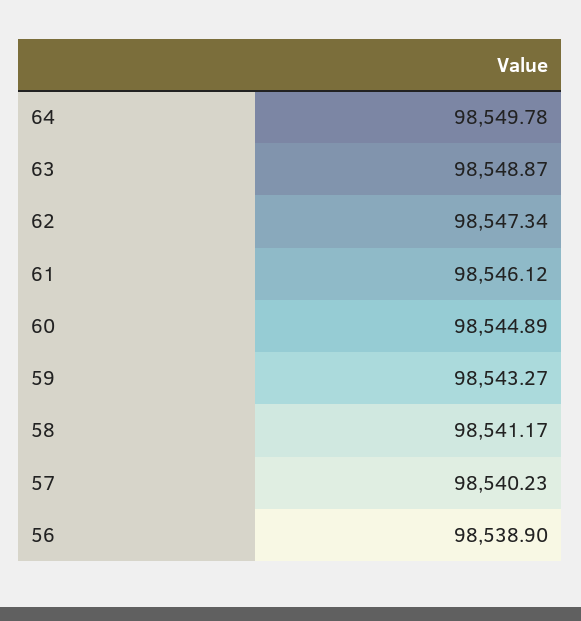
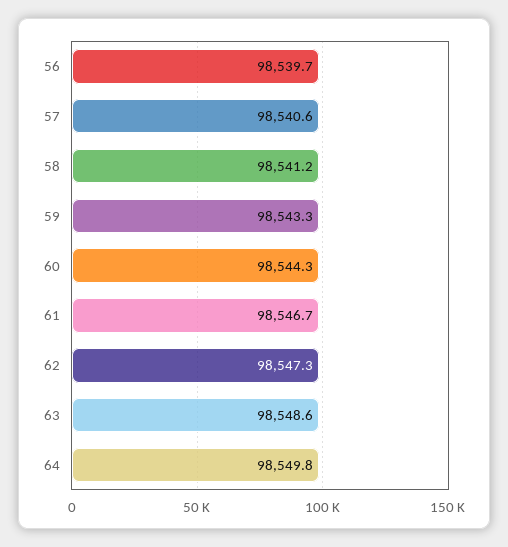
  {
    "64": 98549.78,
-   "63": 98548.87,
+   "63": 98548.6,
    "62": 98547.34,
-   "61": 98546.12,
+   "61": 98546.7,
-   "60": 98544.89,
+   "60": 98544.3,
    "59": 98543.27,
    "58": 98541.17,
-   "57": 98540.23,
+   "57": 98540.6,
-   "56": 98538.9
+   "56": 98539.7
  }

